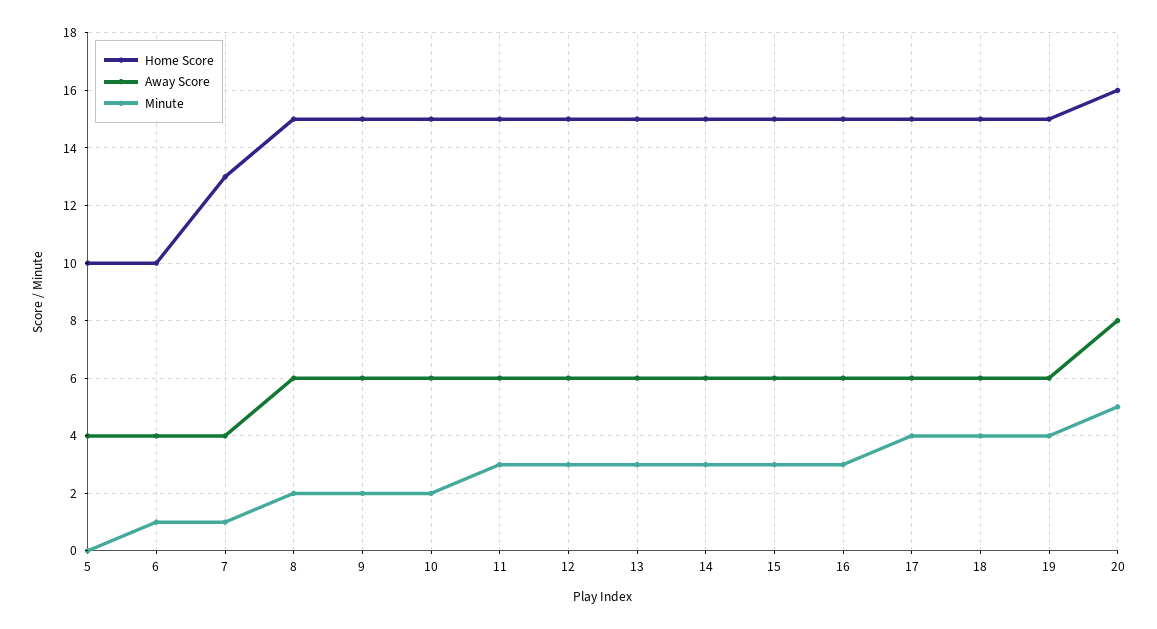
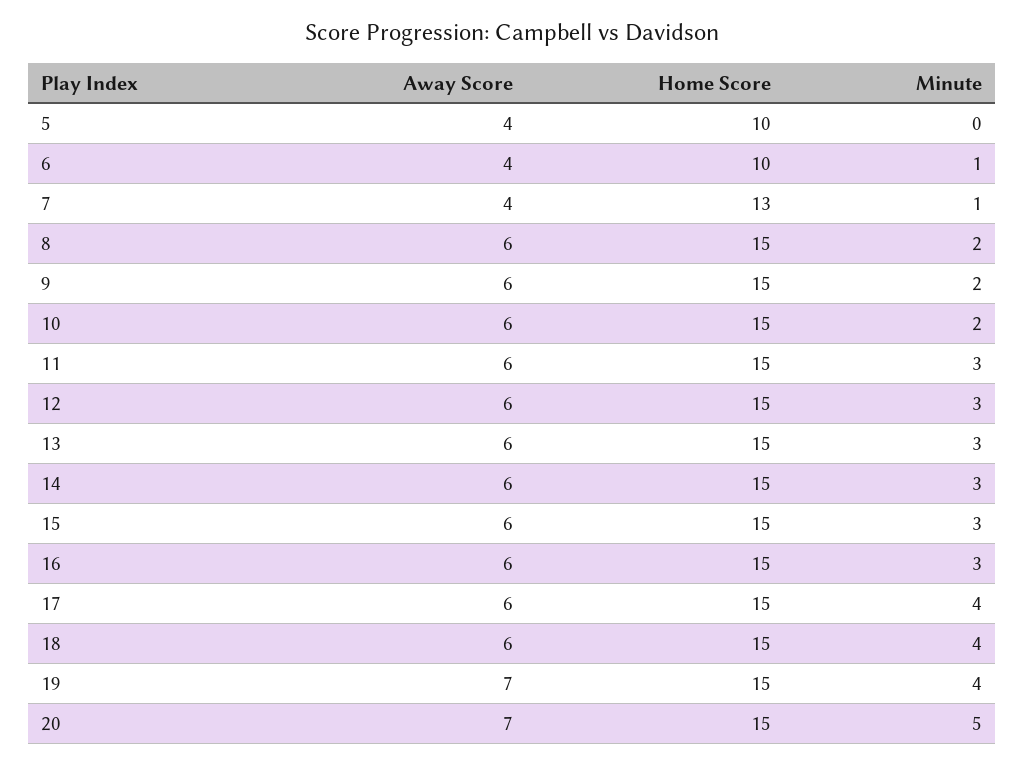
  {
    "Home Score": {
      "5": 10,
      "6": 10,
      "7": 13,
      "8": 15,
      "9": 15,
      "10": 15,
      "11": 15,
      "12": 15,
      "13": 15,
      "14": 15,
      "15": 15,
      "16": 15,
      "17": 15,
      "18": 15,
      "19": 15,
-     "20": 16
+     "20": 15
    },
    "Away Score": {
      "5": 4,
      "6": 4,
      "7": 4,
      "8": 6,
      "9": 6,
      "10": 6,
      "11": 6,
      "12": 6,
      "13": 6,
      "14": 6,
      "15": 6,
      "16": 6,
      "17": 6,
      "18": 6,
-     "19": 6,
+     "19": 7,
-     "20": 8
+     "20": 7
    },
    "Minute": {
      "5": 0,
      "6": 1,
      "7": 1,
      "8": 2,
      "9": 2,
      "10": 2,
      "11": 3,
      "12": 3,
      "13": 3,
      "14": 3,
      "15": 3,
      "16": 3,
      "17": 4,
      "18": 4,
      "19": 4,
      "20": 5
    }
  }

